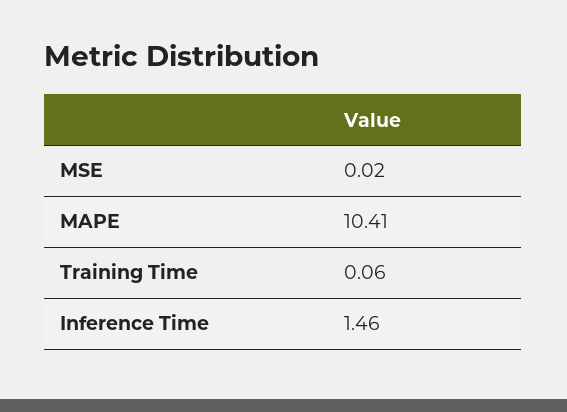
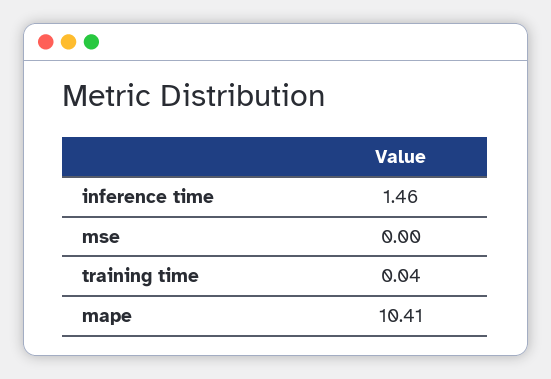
  {
-   "MSE": 0.02,
+   "MSE": 0,
    "MAPE": 10.41,
-   "Training Time": 0.06,
+   "Training Time": 0.04,
    "Inference Time": 1.46
  }

